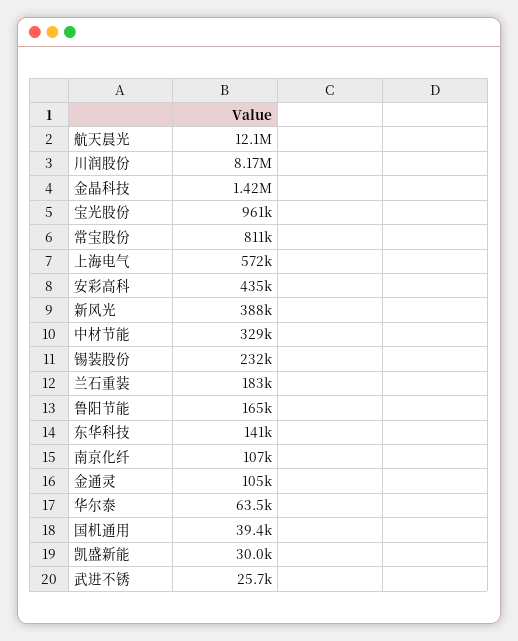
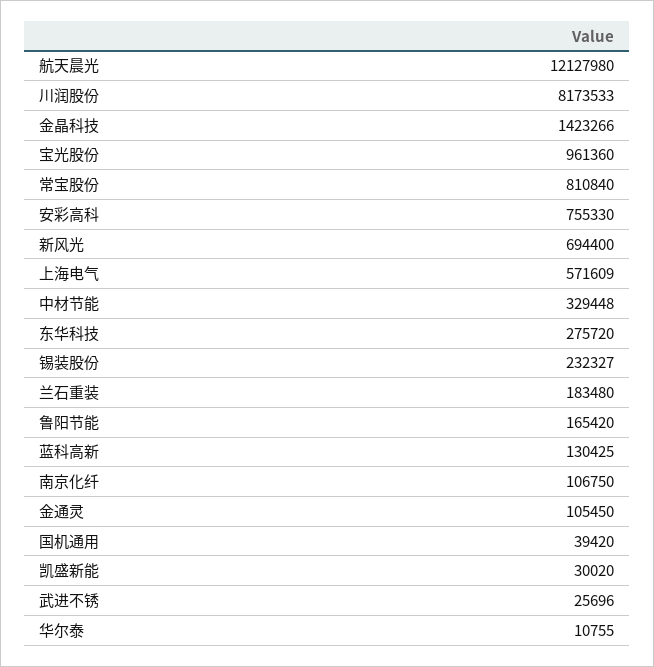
  {
    "航天晨光": 12127980,
    "川润股份": 8173533,
    "金晶科技": 1423266,
    "宝光股份": 961360,
    "常宝股份": 810840,
    "上海电气": 571609,
-   "安彩高科": 435000,
+   "安彩高科": 755330,
-   "新风光": 388000,
+   "新风光": 694400,
    "中材节能": 329448,
    "锡装股份": 232327,
    "兰石重装": 183480,
    "鲁阳节能": 165420,
-   "东华科技": 141000,
+   "东华科技": 275720,
    "南京化纤": 106750,
    "金通灵": 105450,
-   "华尔泰": 63500,
+   "华尔泰": 10755,
    "国机通用": 39420,
    "凯盛新能": 30020,
-   "武进不锈": 25696
+   "武进不锈": 25696,
+   "蓝科高新": 130425
  }

